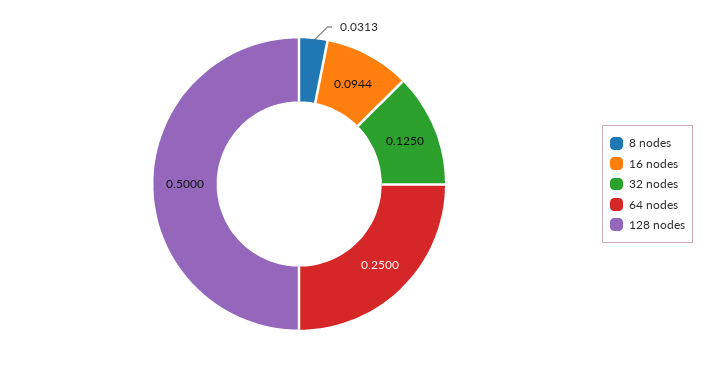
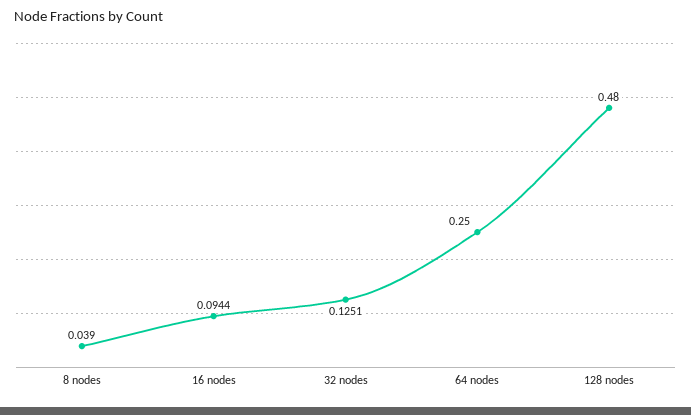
  {
-   "8 nodes": 0.0313,
+   "8 nodes": 0.039,
    "16 nodes": 0.0944,
-   "32 nodes": 0.125,
+   "32 nodes": 0.1251,
    "64 nodes": 0.25,
-   "128 nodes": 0.5
+   "128 nodes": 0.48
  }

